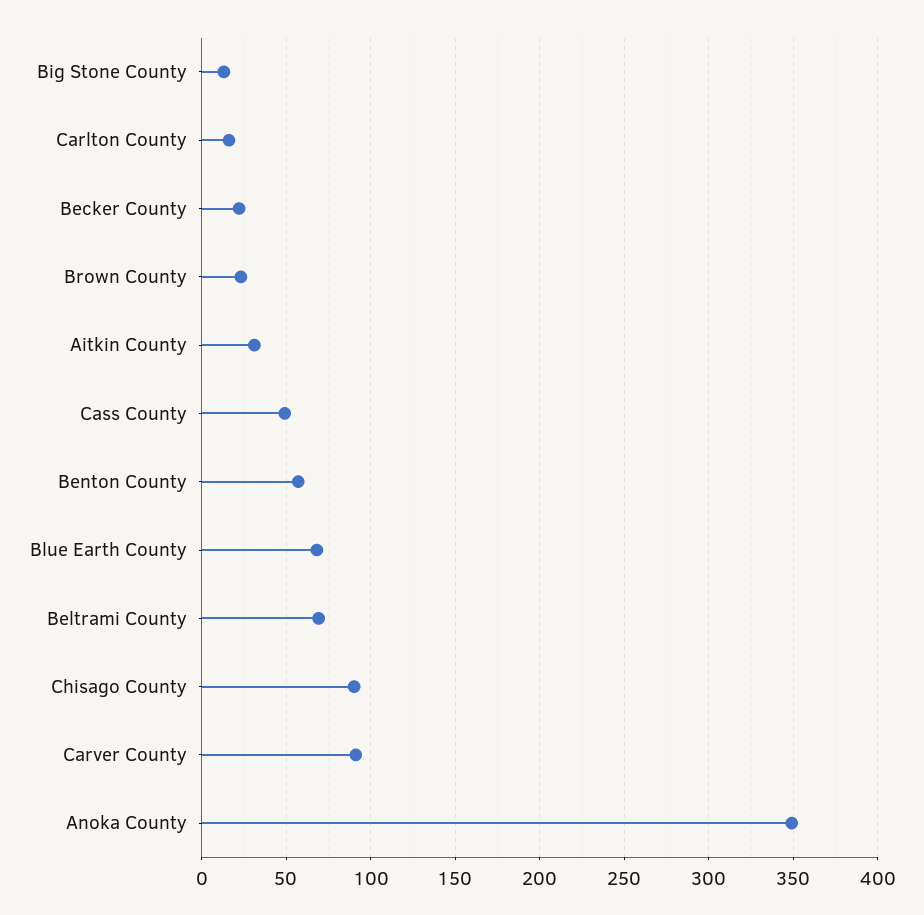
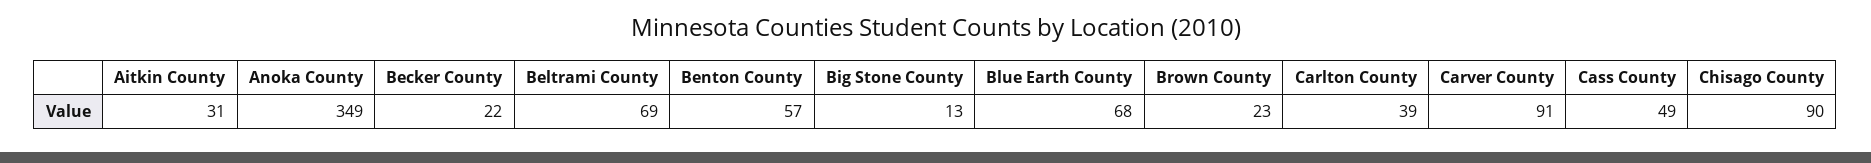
  {
    "Big Stone County": 13,
-   "Carlton County": 15,
+   "Carlton County": 39,
    "Becker County": 22,
    "Brown County": 23,
    "Aitkin County": 31,
    "Cass County": 49,
    "Benton County": 57,
    "Blue Earth County": 68,
    "Beltrami County": 69,
    "Chisago County": 90,
    "Carver County": 91,
    "Anoka County": 349
  }

